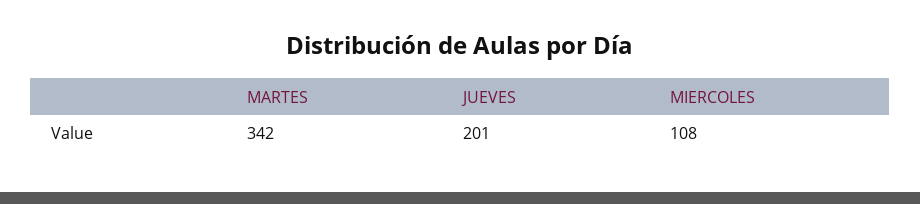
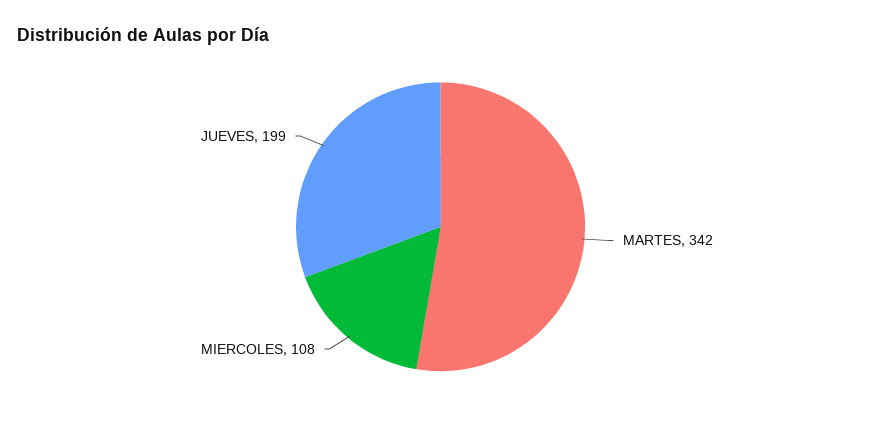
  {
    "MARTES": 342,
-   "JUEVES": 201,
+   "JUEVES": 199,
    "MIERCOLES": 108
  }

